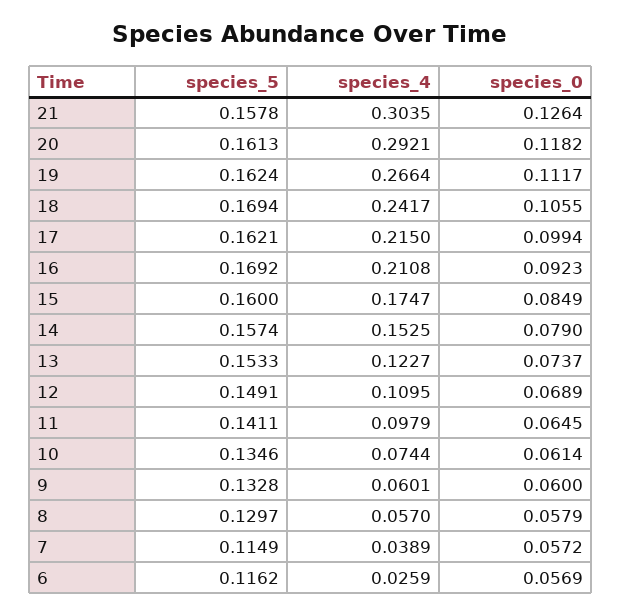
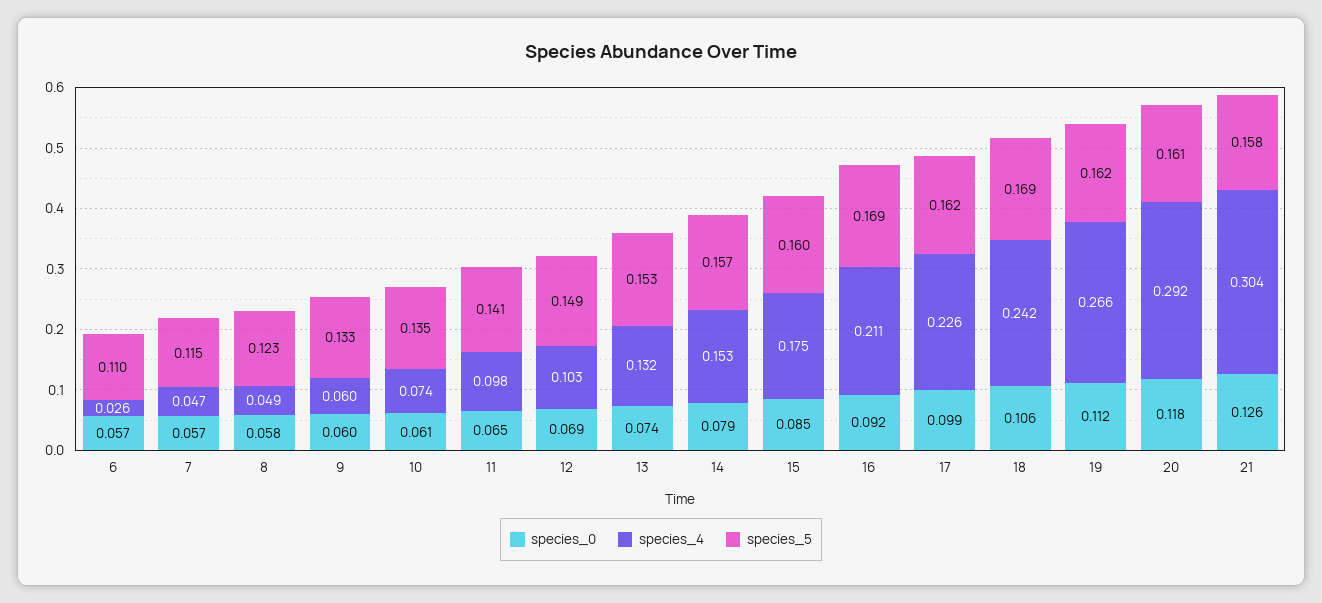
  {
    "species_5": {
      "21": 0.1578,
      "20": 0.1613,
      "19": 0.1624,
      "18": 0.1694,
      "17": 0.1621,
      "16": 0.1692,
      "15": 0.16,
      "14": 0.1574,
      "13": 0.1533,
      "12": 0.1491,
      "11": 0.1411,
      "10": 0.1346,
      "9": 0.1328,
-     "8": 0.1297,
+     "8": 0.123,
      "7": 0.1149,
-     "6": 0.1162
+     "6": 0.11
    },
    "species_4": {
      "21": 0.3035,
      "20": 0.2921,
      "19": 0.2664,
      "18": 0.2417,
-     "17": 0.215,
+     "17": 0.226,
      "16": 0.2108,
      "15": 0.1747,
      "14": 0.1525,
-     "13": 0.1227,
+     "13": 0.132,
-     "12": 0.1095,
+     "12": 0.103,
      "11": 0.0979,
      "10": 0.0744,
      "9": 0.0601,
-     "8": 0.057,
+     "8": 0.049,
-     "7": 0.0389,
+     "7": 0.047,
      "6": 0.0259
    },
    "species_0": {
      "21": 0.1264,
      "20": 0.1182,
      "19": 0.1117,
      "18": 0.1055,
      "17": 0.0994,
      "16": 0.0923,
      "15": 0.0849,
      "14": 0.079,
      "13": 0.0737,
      "12": 0.0689,
      "11": 0.0645,
      "10": 0.0614,
      "9": 0.06,
      "8": 0.0579,
      "7": 0.0572,
      "6": 0.0569
    }
  }

